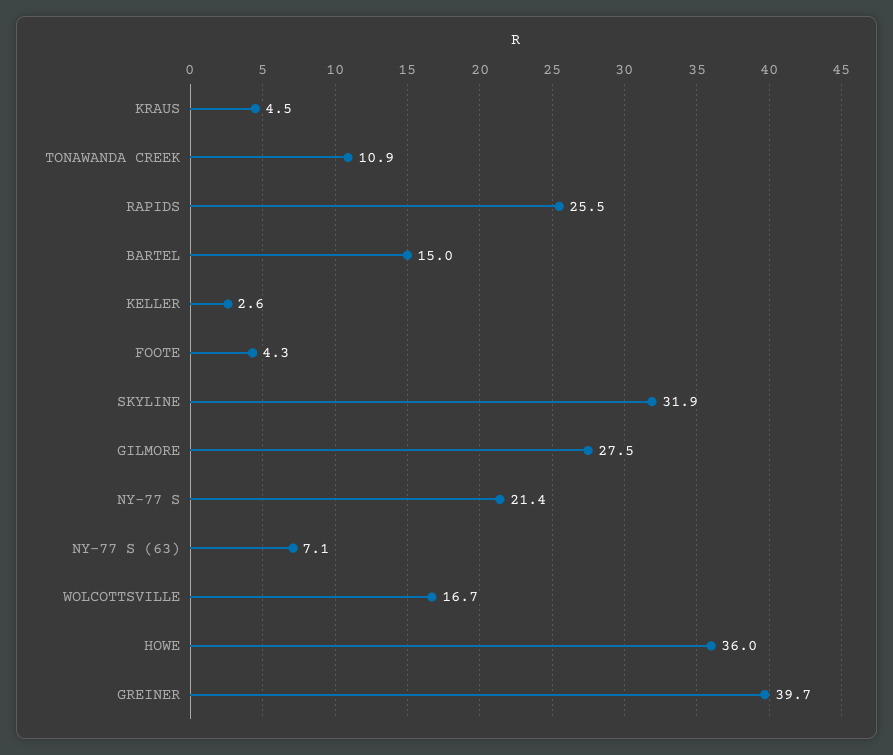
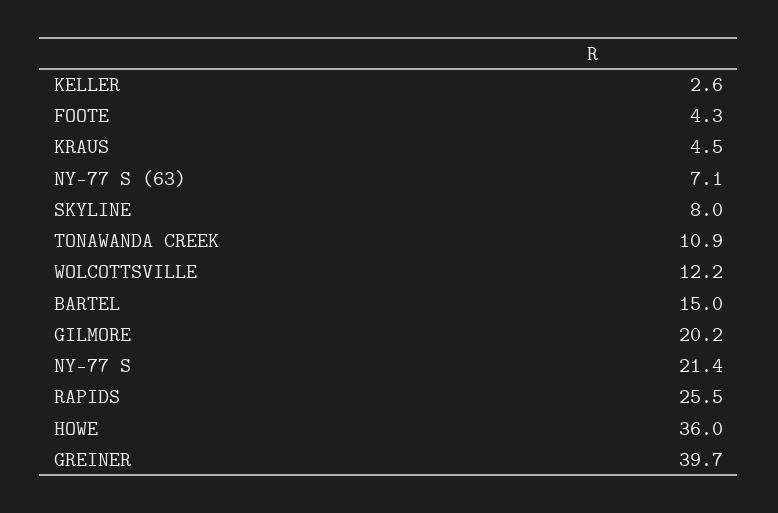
  {
    "KRAUS": 4.5,
    "TONAWANDA CREEK": 10.9,
    "RAPIDS": 25.5,
    "BARTEL": 15,
    "KELLER": 2.6,
    "FOOTE": 4.3,
-   "SKYLINE": 31.9,
+   "SKYLINE": 8,
-   "GILMORE": 27.5,
+   "GILMORE": 20.2,
    "NY-77 S": 21.4,
    "NY-77 S (63)": 7.1,
-   "WOLCOTTSVILLE": 16.7,
+   "WOLCOTTSVILLE": 12.2,
    "HOWE": 36,
    "GREINER": 39.7
  }

